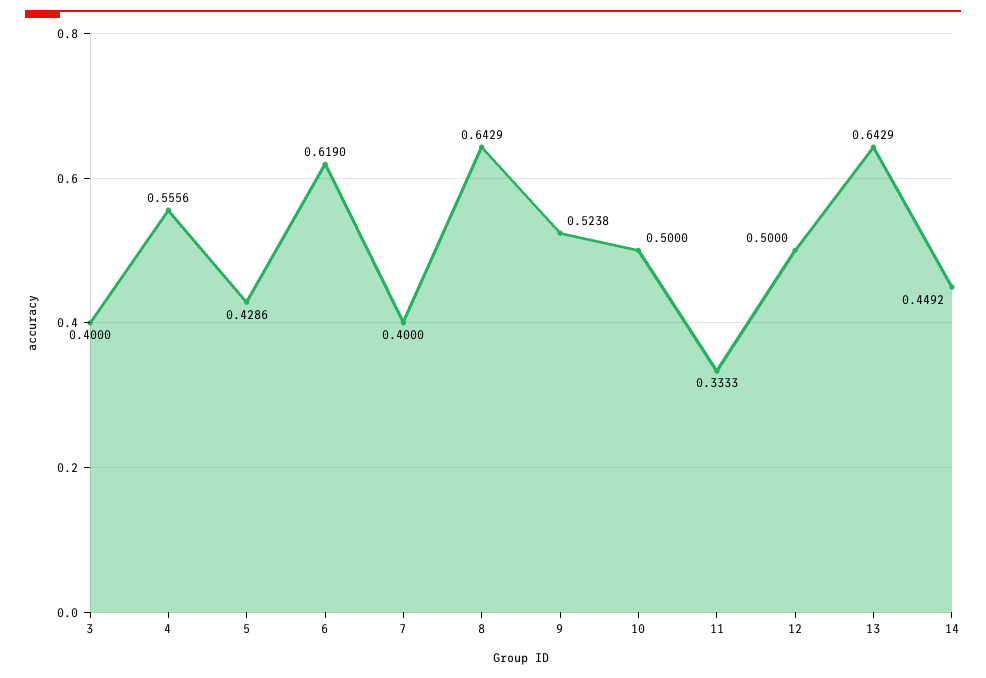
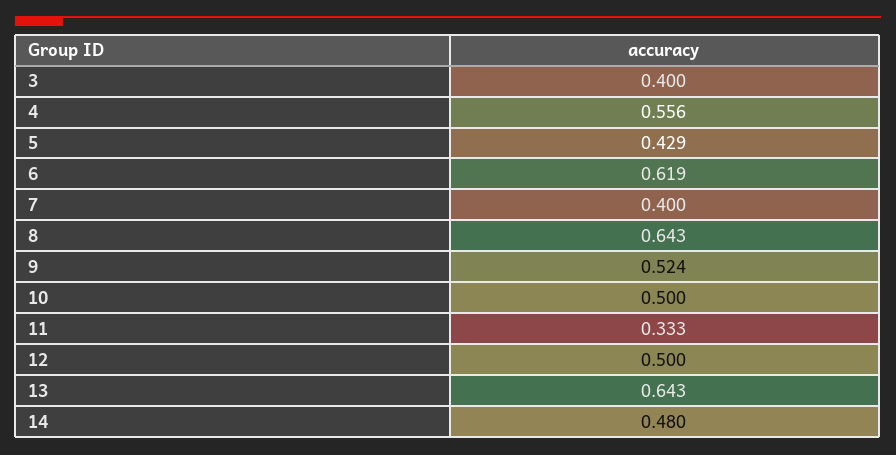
  {
    "3": 0.4,
    "4": 0.5556,
    "5": 0.4286,
    "6": 0.619,
    "7": 0.4,
    "8": 0.6429,
    "9": 0.5238,
    "10": 0.5,
    "11": 0.3333,
    "12": 0.5,
    "13": 0.6429,
-   "14": 0.4492
+   "14": 0.48
  }

